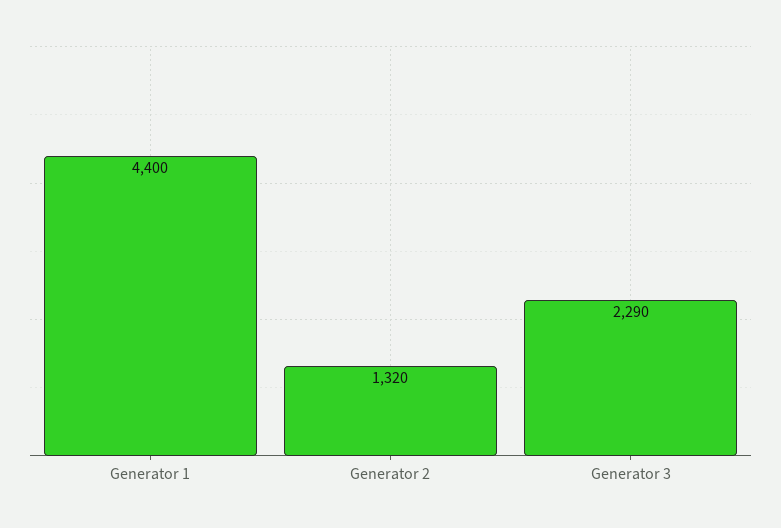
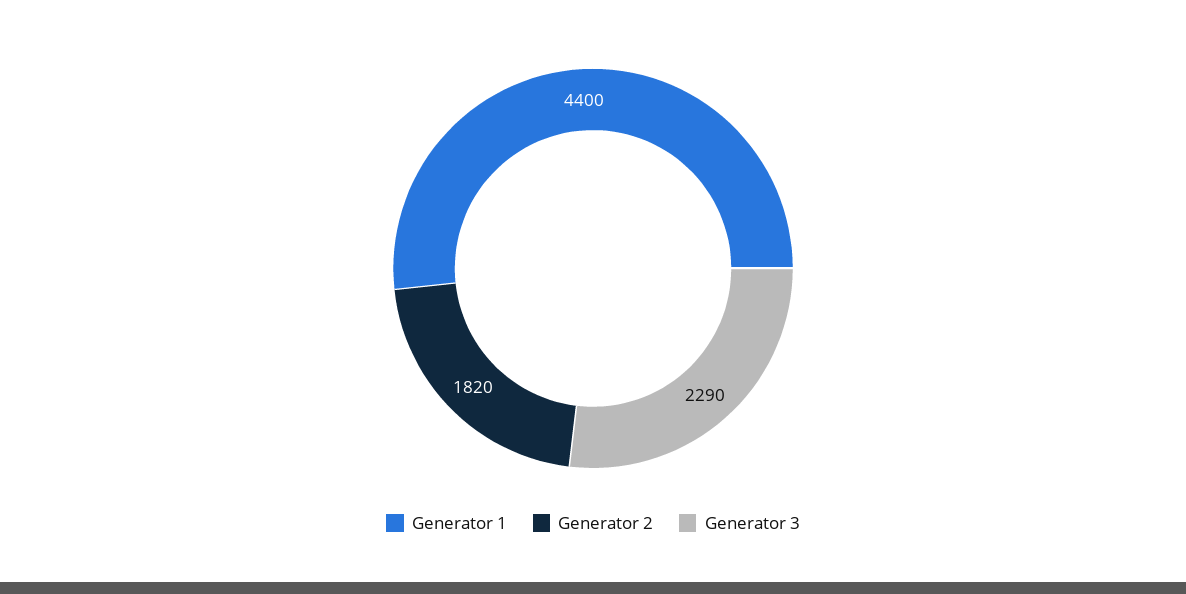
  {
    "Generator 1": 4400,
-   "Generator 2": 1320,
+   "Generator 2": 1820,
    "Generator 3": 2290
  }

